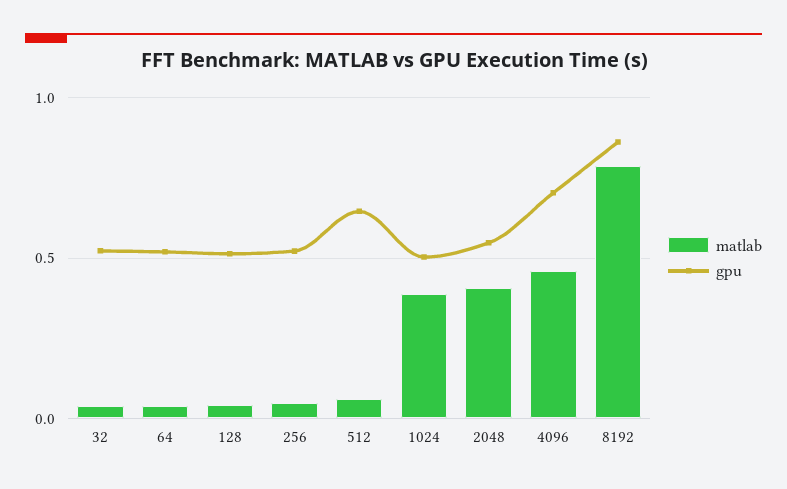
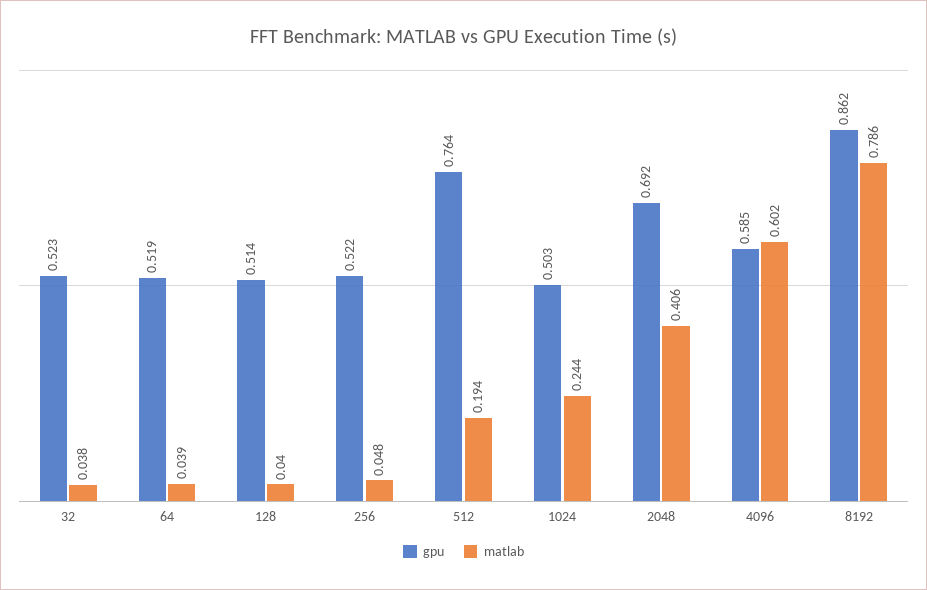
  {
    "matlab": {
      "32": 0.038,
      "64": 0.039,
      "128": 0.04,
      "256": 0.048,
-     "512": 0.05,
+     "512": 0.194,
-     "1024": 0.4,
+     "1024": 0.244,
      "2048": 0.406,
-     "4096": 0.45,
+     "4096": 0.602,
      "8192": 0.786
    },
    "gpu": {
      "32": 0.523,
      "64": 0.519,
      "128": 0.514,
      "256": 0.522,
-     "512": 0.65,
+     "512": 0.764,
      "1024": 0.503,
-     "2048": 0.55,
+     "2048": 0.692,
-     "4096": 0.7,
+     "4096": 0.585,
      "8192": 0.862
    }
  }

